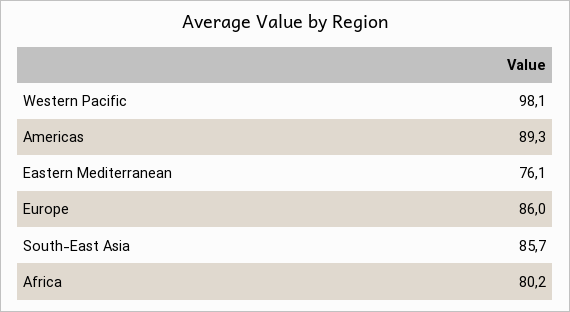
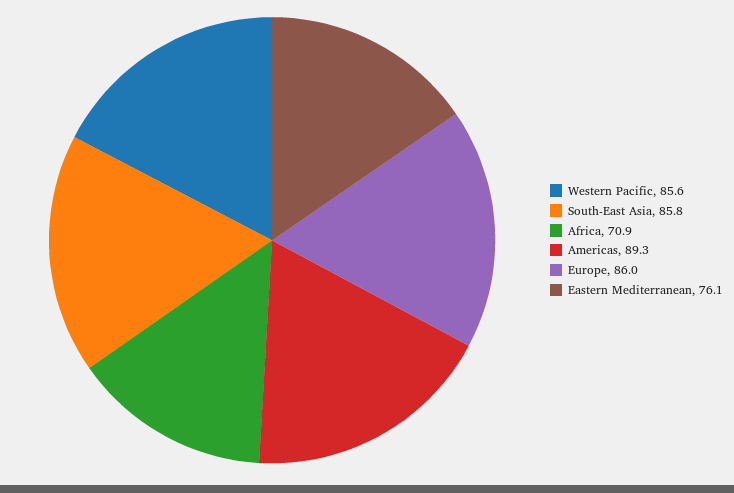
  {
-   "Western Pacific": 98.1,
+   "Western Pacific": 85.6,
    "Americas": 89.3,
    "Eastern Mediterranean": 76.1,
    "Europe": 86,
-   "South-East Asia": 85.7,
+   "South-East Asia": 85.8,
-   "Africa": 80.2
+   "Africa": 70.9
  }

